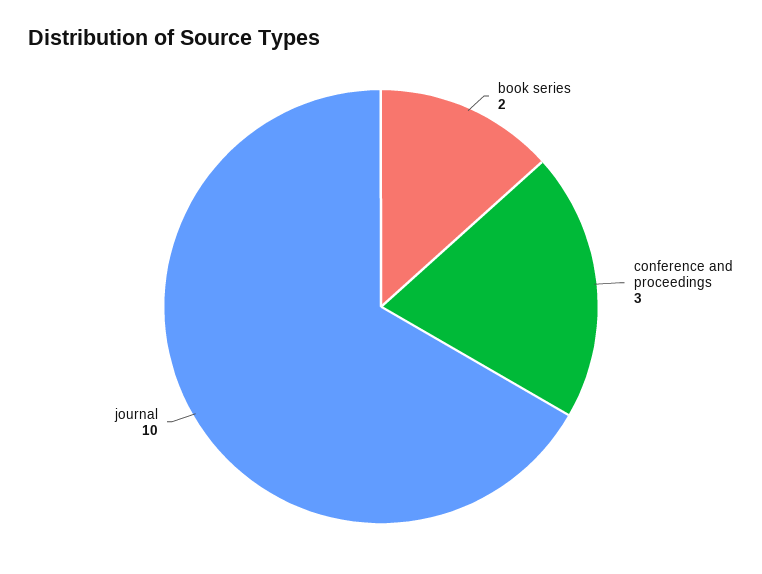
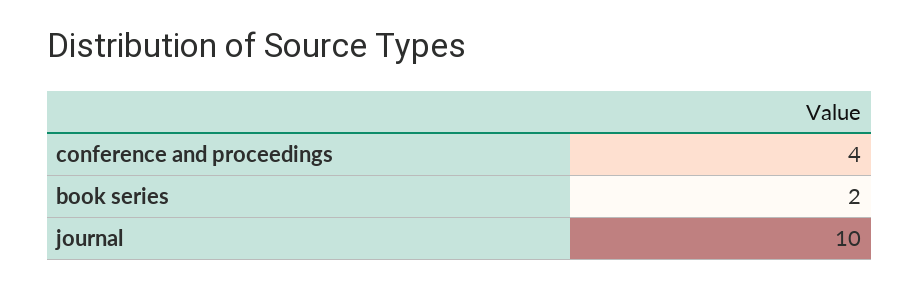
  {
    "book series": 2,
-   "conference and proceedings": 3,
+   "conference and proceedings": 4,
    "journal": 10
  }

